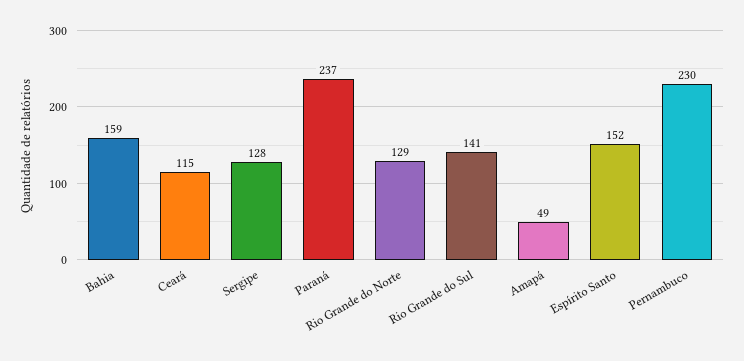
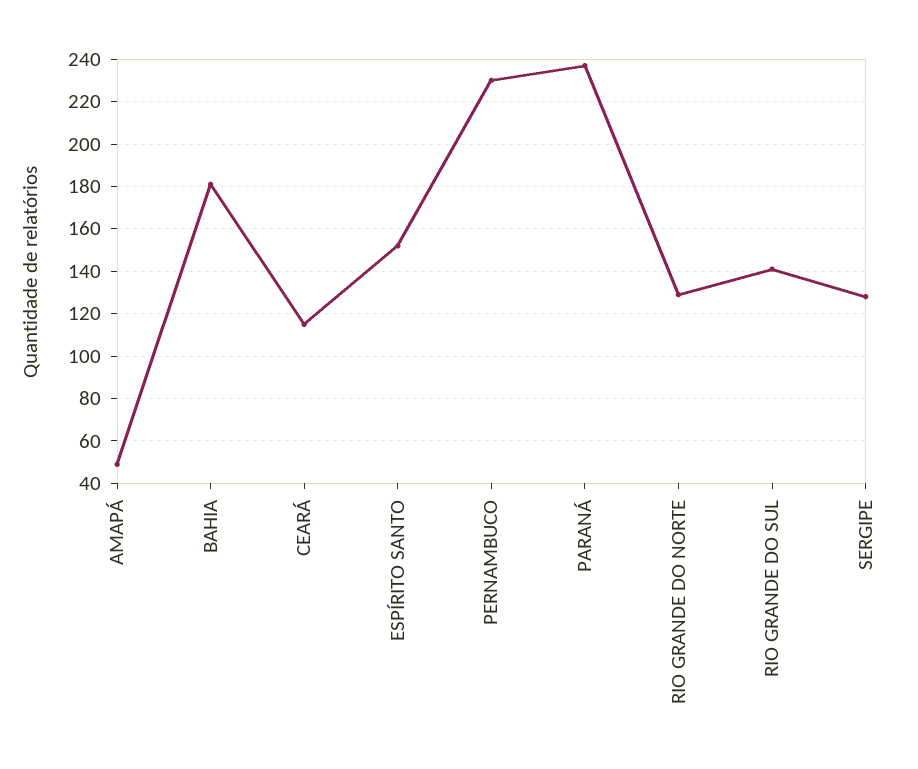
  {
-   "Bahia": 159,
+   "Bahia": 180,
    "Ceará": 115,
    "Sergipe": 128,
    "Paraná": 237,
    "Rio Grande do Norte": 129,
    "Rio Grande do Sul": 141,
    "Amapá": 49,
    "Espírito Santo": 152,
    "Pernambuco": 230
  }

